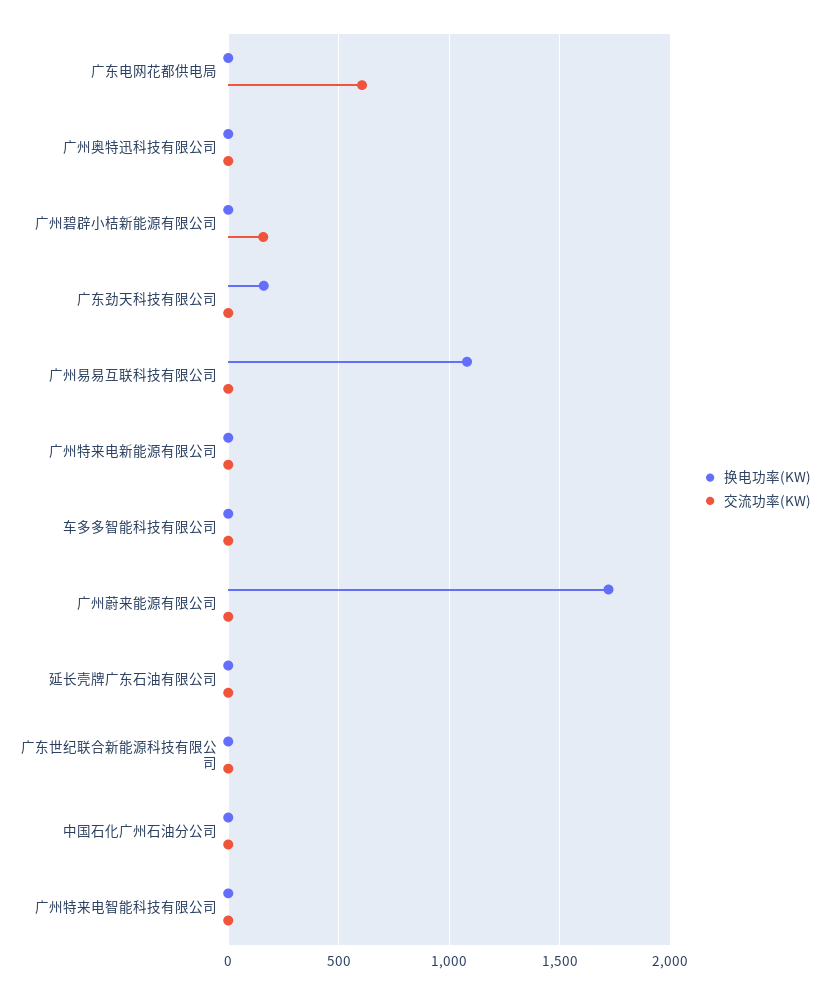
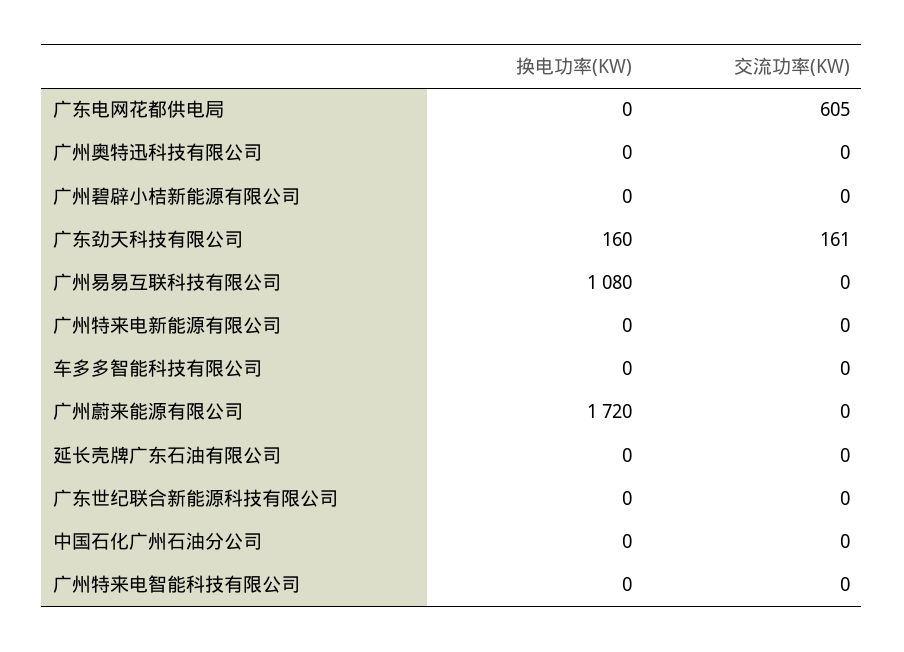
  {
    "换电功率(KW)": {
      "广东电网花都供电局": 0,
      "广州奥特迅科技有限公司": 0,
      "广州碧辟小桔新能源有限公司": 0,
      "广东劲天科技有限公司": 160,
      "广州易易互联科技有限公司": 1080,
      "广州特来电新能源有限公司": 0,
      "车多多智能科技有限公司": 0,
      "广州蔚来能源有限公司": 1720,
      "延长壳牌广东石油有限公司": 0,
      "广东世纪联合新能源科技有限公司": 0,
      "中国石化广州石油分公司": 0,
      "广州特来电智能科技有限公司": 0
    },
    "交流功率(KW)": {
      "广东电网花都供电局": 605,
      "广州奥特迅科技有限公司": 0,
-     "广州碧辟小桔新能源有限公司": 150,
+     "广州碧辟小桔新能源有限公司": 0,
-     "广东劲天科技有限公司": 0,
+     "广东劲天科技有限公司": 161,
      "广州易易互联科技有限公司": 0,
      "广州特来电新能源有限公司": 0,
      "车多多智能科技有限公司": 0,
      "广州蔚来能源有限公司": 0,
      "延长壳牌广东石油有限公司": 0,
      "广东世纪联合新能源科技有限公司": 0,
      "中国石化广州石油分公司": 0,
      "广州特来电智能科技有限公司": 0
    }
  }

